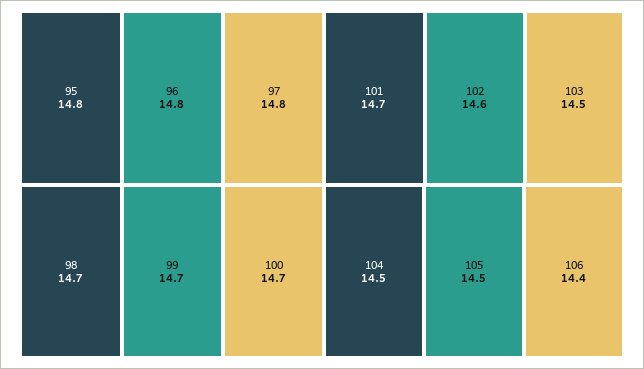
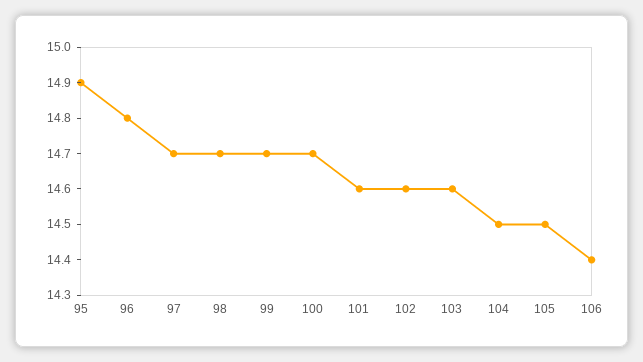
  {
-   "95": 14.8,
+   "95": 14.9,
    "96": 14.8,
-   "97": 14.8,
+   "97": 14.7,
    "98": 14.7,
    "99": 14.7,
    "100": 14.7,
-   "101": 14.7,
+   "101": 14.6,
    "102": 14.6,
-   "103": 14.5,
+   "103": 14.6,
    "104": 14.5,
    "105": 14.5,
    "106": 14.4
  }

